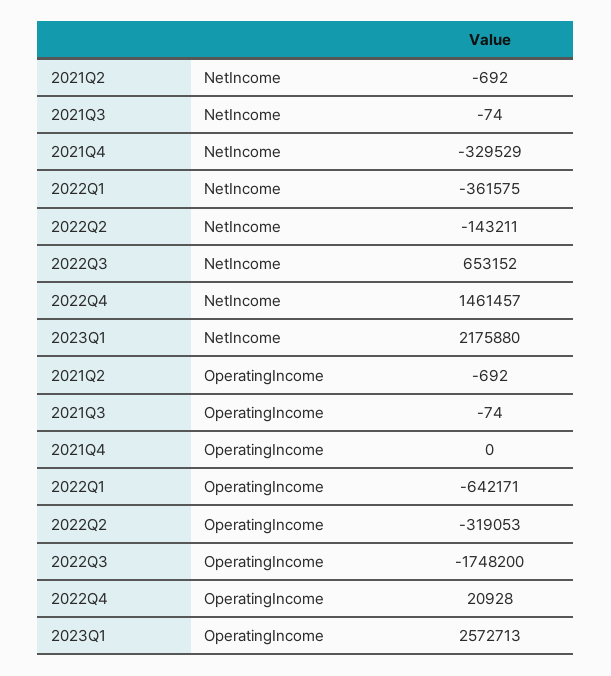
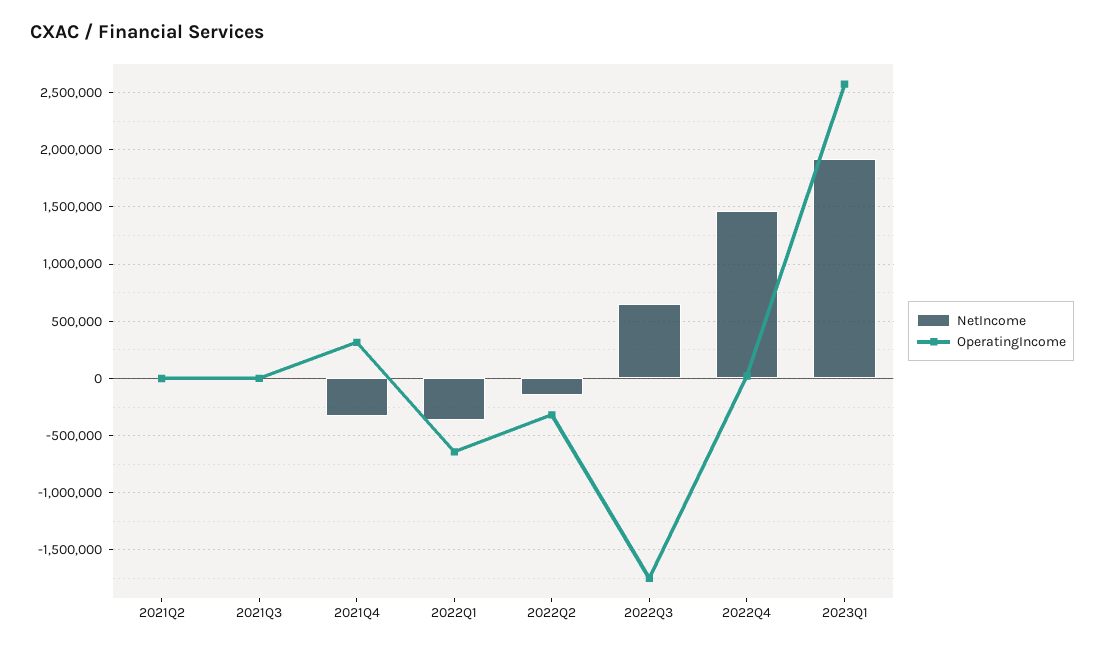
  {
    "NetIncome": {
      "2021Q2": -692,
      "2021Q3": -74,
      "2021Q4": -329529,
      "2022Q1": -361575,
      "2022Q2": -143211,
      "2022Q3": 653152,
      "2022Q4": 1461457,
-     "2023Q1": 2175880
+     "2023Q1": 1900000
    },
    "OperatingIncome": {
      "2021Q2": -692,
      "2021Q3": -74,
-     "2021Q4": 0,
+     "2021Q4": 300000,
      "2022Q1": -642171,
      "2022Q2": -319053,
      "2022Q3": -1748200,
      "2022Q4": 20928,
      "2023Q1": 2572713
    }
  }

